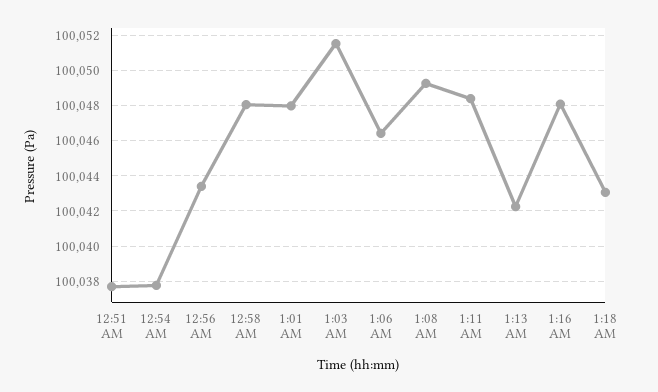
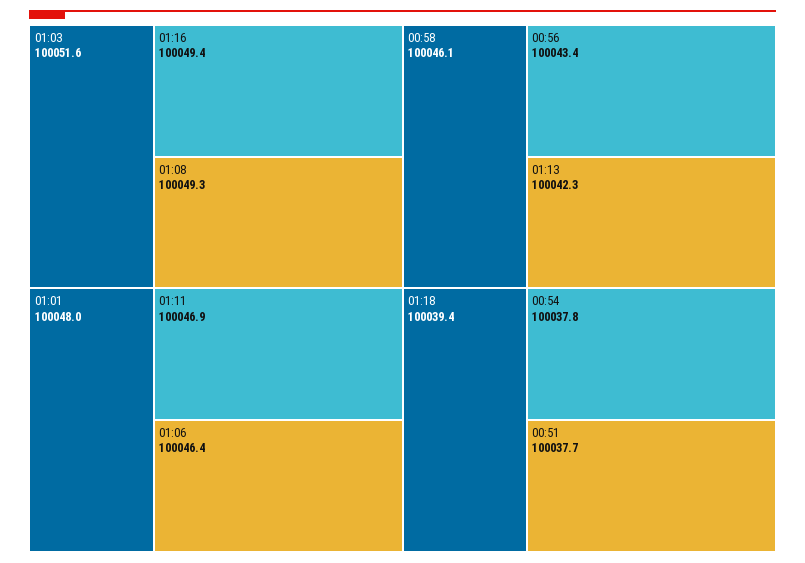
  {
    "12:51 AM": 100037.7,
    "12:54 AM": 100037.8,
    "12:56 AM": 100043.4,
-   "12:58 AM": 100048,
+   "12:58 AM": 100046.1,
    "1:01 AM": 100048,
    "1:03 AM": 100051.6,
    "1:06 AM": 100046.4,
    "1:08 AM": 100049.3,
-   "1:11 AM": 100048.5,
+   "1:11 AM": 100046.9,
    "1:13 AM": 100042.3,
-   "1:16 AM": 100048,
+   "1:16 AM": 100049.4,
-   "1:18 AM": 100043
+   "1:18 AM": 100039.4
  }

